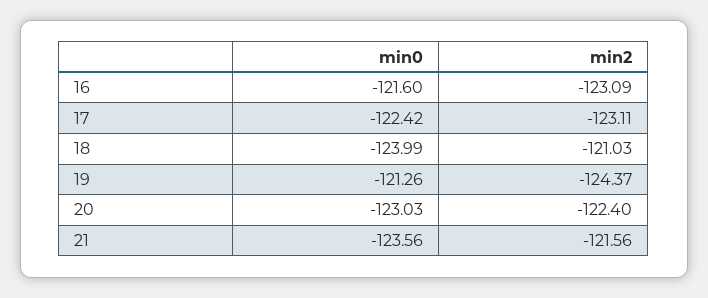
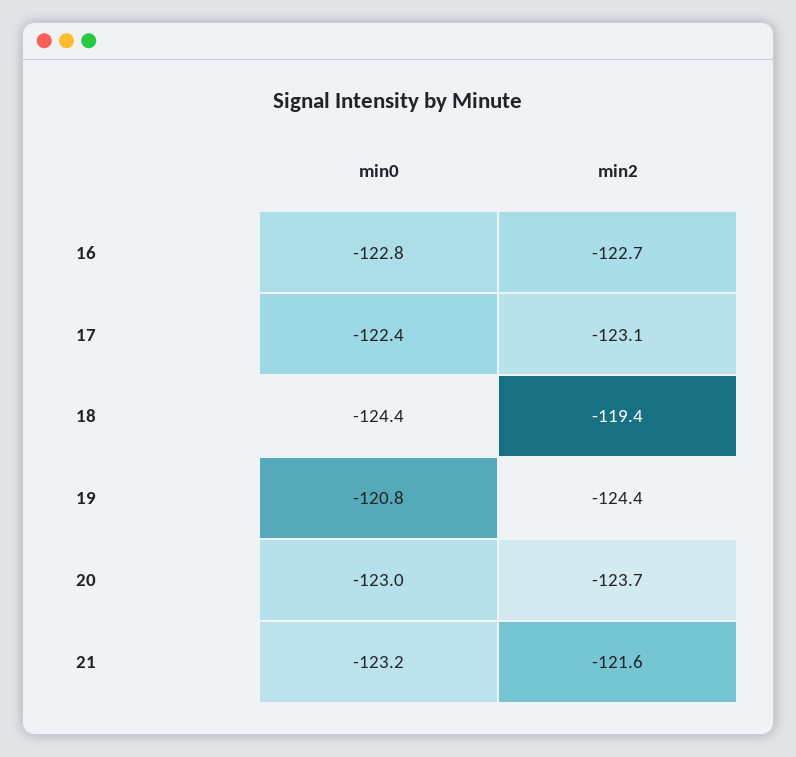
  {
    "min0": {
-     "16": -121.6,
+     "16": -122.8,
      "17": -122.42,
-     "18": -123.99,
+     "18": -124.4,
-     "19": -121.26,
+     "19": -120.8,
      "20": -123.03,
-     "21": -123.56
+     "21": -123.2
    },
    "min2": {
-     "16": -123.09,
+     "16": -122.7,
      "17": -123.11,
-     "18": -121.03,
+     "18": -119.4,
      "19": -124.37,
-     "20": -122.4,
+     "20": -123.7,
      "21": -121.56
    }
  }

